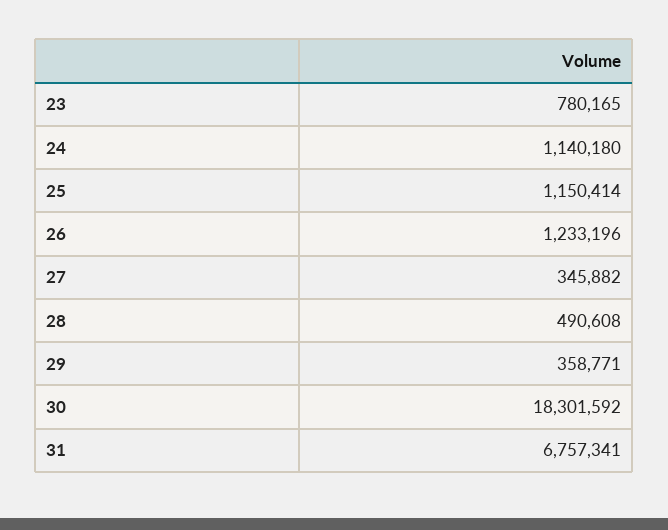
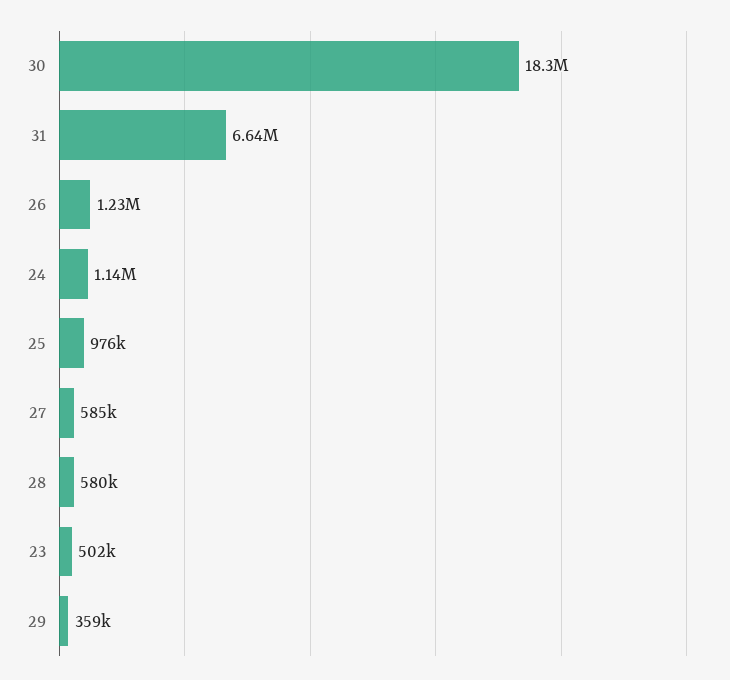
  {
-   "23": 780165,
+   "23": 502000,
    "24": 1140180,
-   "25": 1150414,
+   "25": 976000,
    "26": 1233196,
-   "27": 345882,
+   "27": 585000,
-   "28": 490608,
+   "28": 580000,
    "29": 358771,
    "30": 18301592,
-   "31": 6757341
+   "31": 6640000
  }

